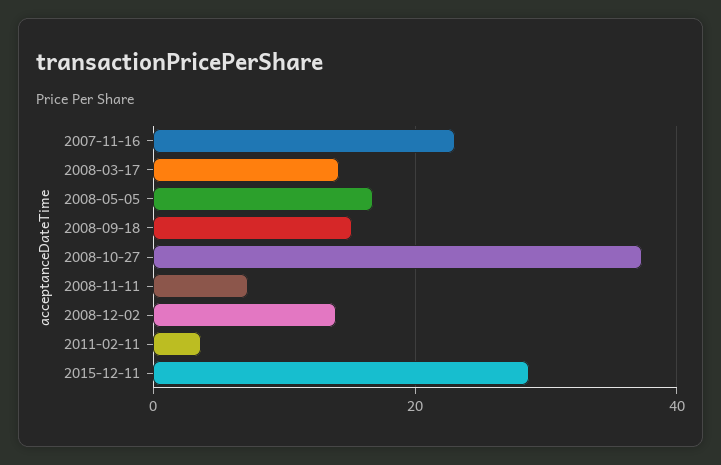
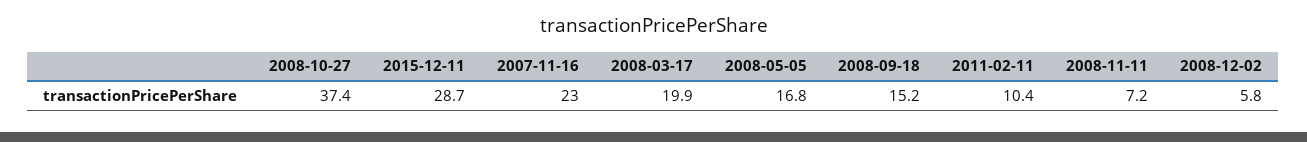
  {
    "2007-11-16": 23,
-   "2008-03-17": 14,
+   "2008-03-17": 19.9,
    "2008-05-05": 16.8,
    "2008-09-18": 15.2,
    "2008-10-27": 37.4,
    "2008-11-11": 7.2,
-   "2008-12-02": 14,
+   "2008-12-02": 5.8,
-   "2011-02-11": 4,
+   "2011-02-11": 10.4,
    "2015-12-11": 28.7
  }

